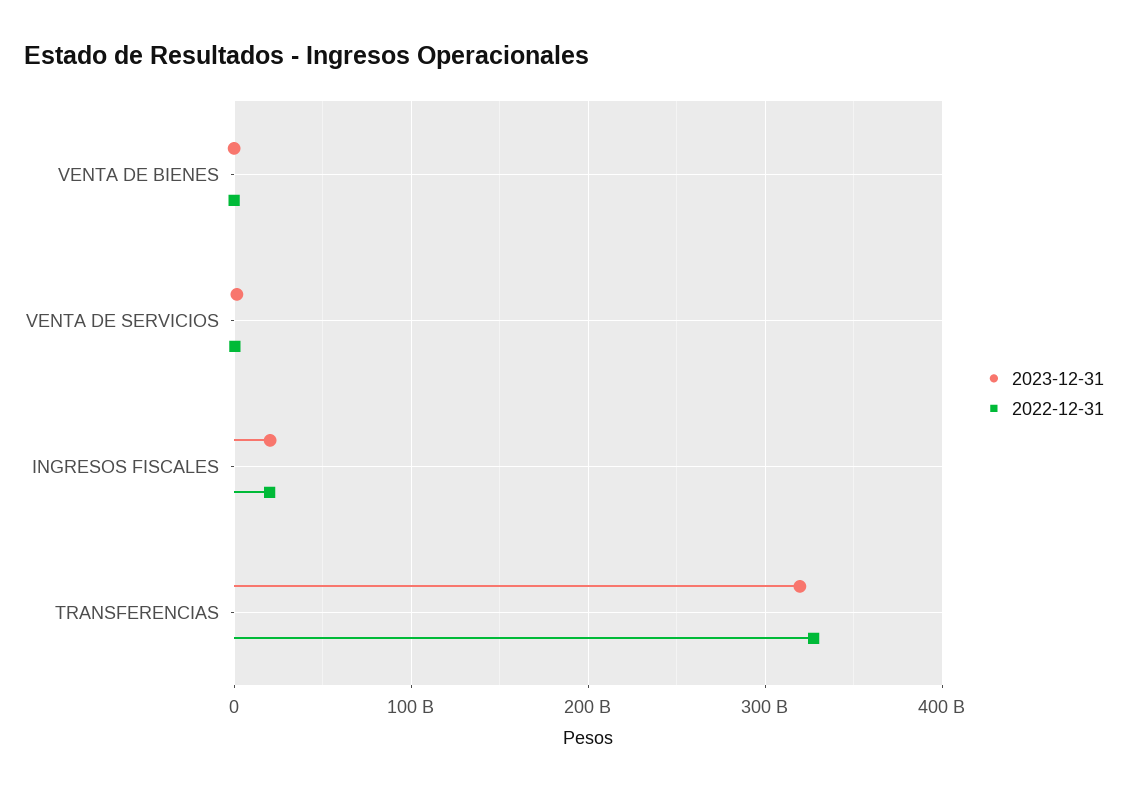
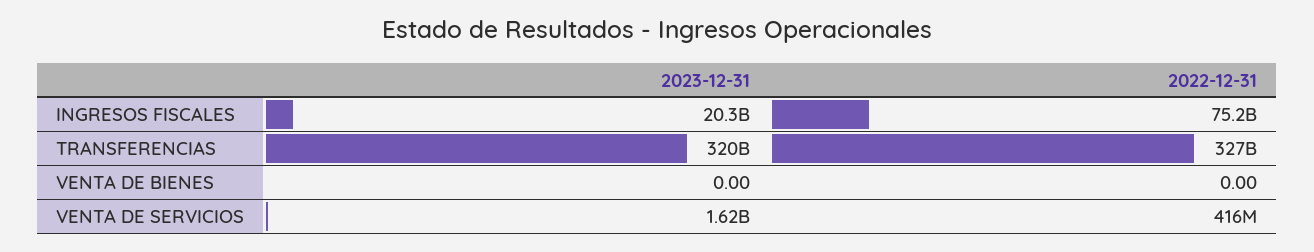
  {
    "2023-12-31": {
      "VENTA DE BIENES": 0,
      "VENTA DE SERVICIOS": 1620000000,
      "INGRESOS FISCALES": 20300000000,
      "TRANSFERENCIAS": 320000000000
    },
    "2022-12-31": {
      "VENTA DE BIENES": 0,
      "VENTA DE SERVICIOS": 416000000,
-     "INGRESOS FISCALES": 20000000000,
+     "INGRESOS FISCALES": 75200000000,
      "TRANSFERENCIAS": 327000000000
    }
  }

